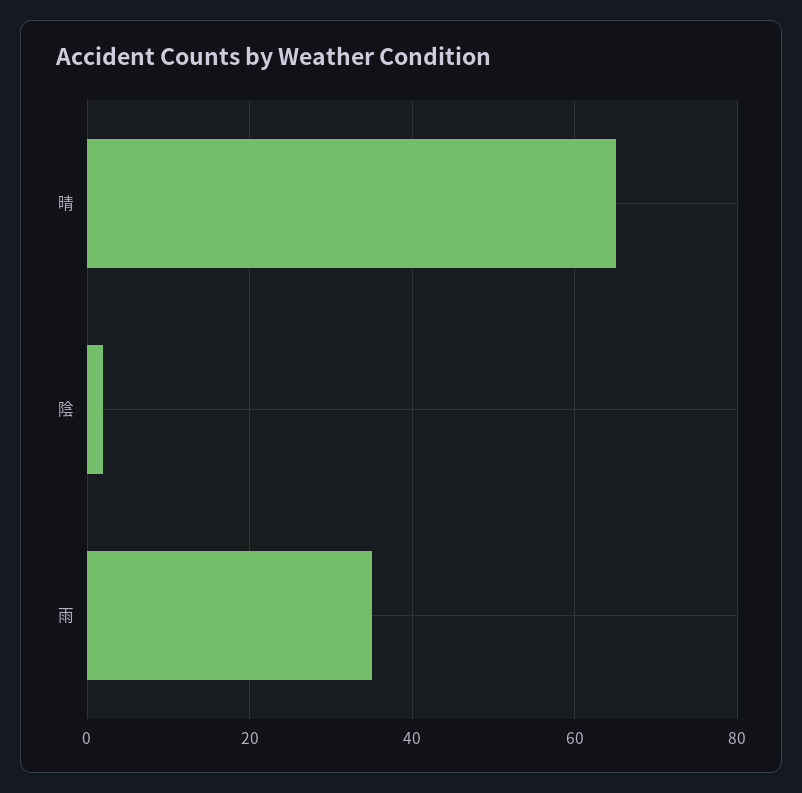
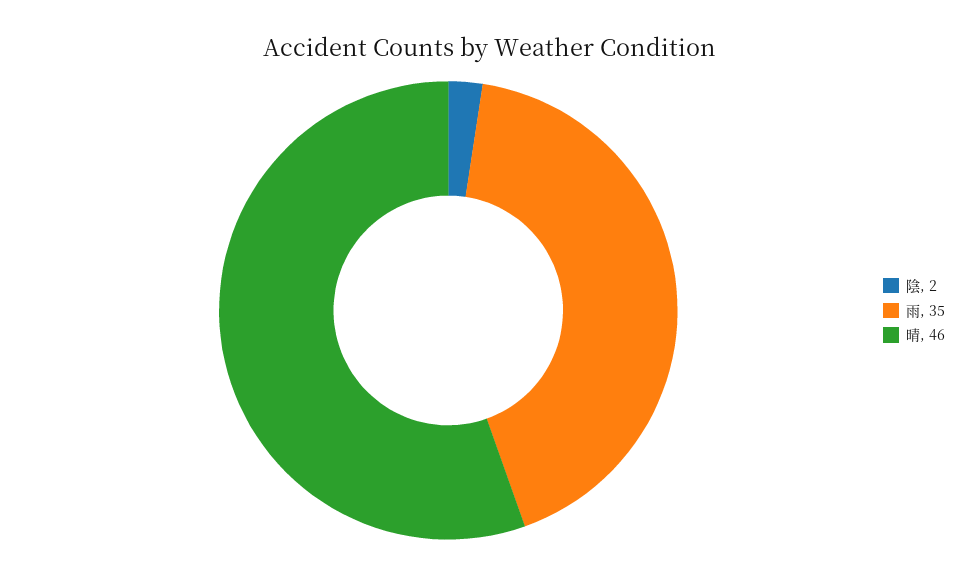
  {
-   "晴": 65,
+   "晴": 46,
    "陰": 2,
    "雨": 35
  }

